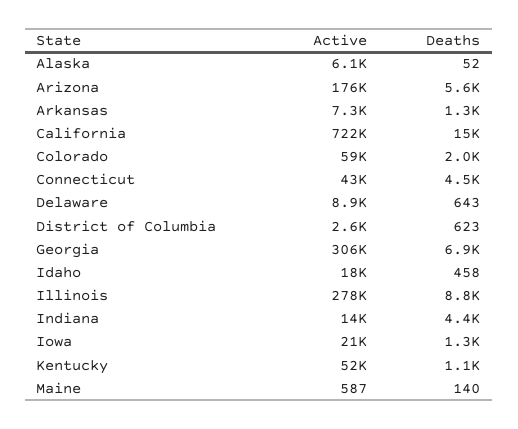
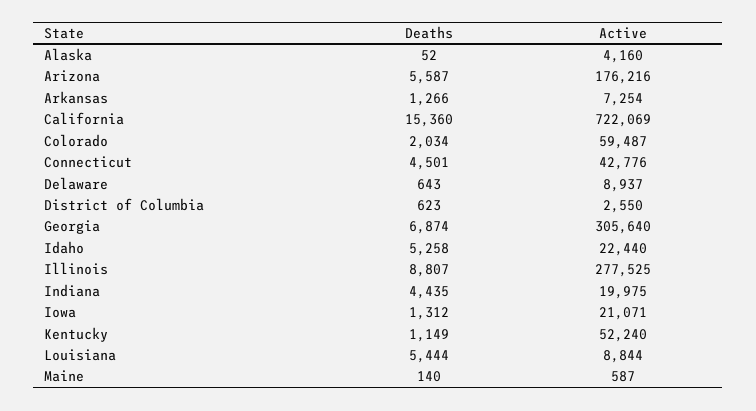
  {
    "Active": {
-     "Alaska": 6100,
+     "Alaska": 4160,
      "Arizona": 176216,
      "Arkansas": 7254,
      "California": 722069,
      "Colorado": 59487,
      "Connecticut": 42776,
      "Delaware": 8937,
      "District of Columbia": 2550,
      "Georgia": 305640,
-     "Idaho": 18000,
+     "Idaho": 22440,
      "Illinois": 277525,
-     "Indiana": 14000,
+     "Indiana": 19975,
      "Iowa": 21071,
      "Kentucky": 52240,
-     "Maine": 587
+     "Maine": 587,
+     "Louisiana": 8844
    },
    "Deaths": {
      "Alaska": 52,
      "Arizona": 5587,
      "Arkansas": 1266,
      "California": 15360,
      "Colorado": 2034,
      "Connecticut": 4501,
      "Delaware": 643,
      "District of Columbia": 623,
      "Georgia": 6874,
-     "Idaho": 458,
+     "Idaho": 5258,
      "Illinois": 8807,
      "Indiana": 4435,
      "Iowa": 1312,
      "Kentucky": 1149,
-     "Maine": 140
+     "Maine": 140,
+     "Louisiana": 5444
    }
  }

